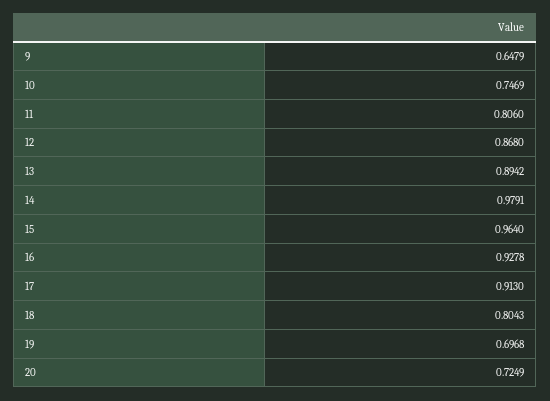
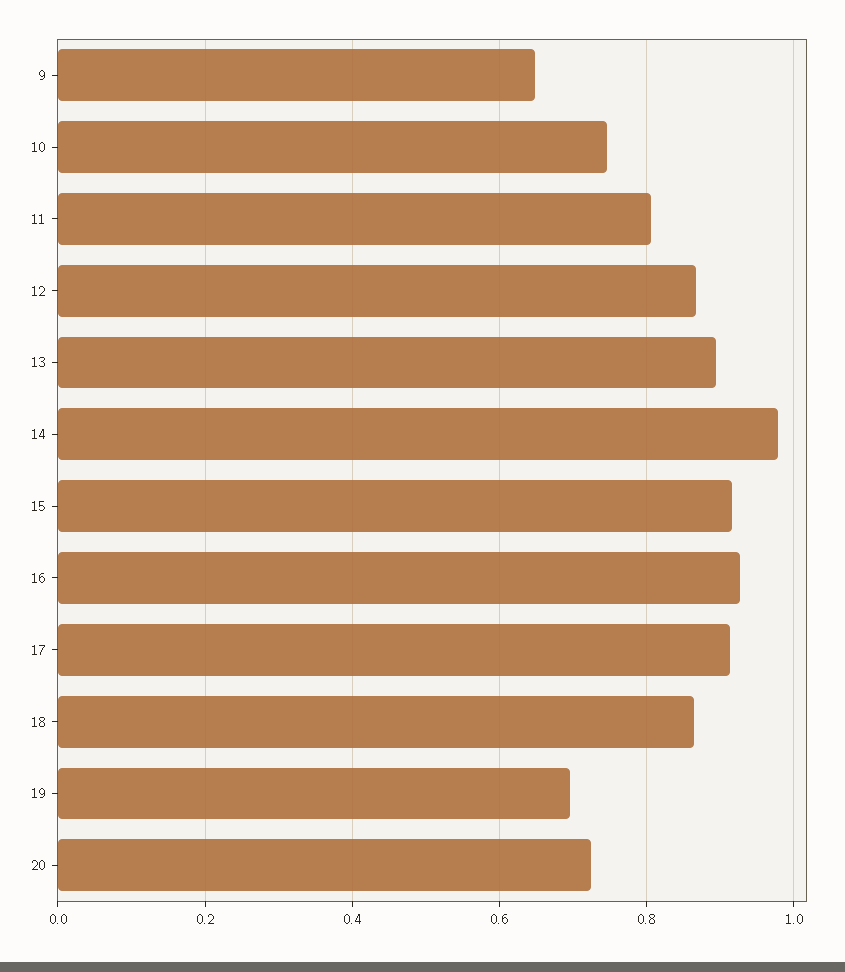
  {
    "9": 0.6479,
    "10": 0.7469,
    "11": 0.806,
    "12": 0.868,
    "13": 0.8942,
    "14": 0.9791,
-   "15": 0.964,
+   "15": 0.92,
    "16": 0.9278,
    "17": 0.913,
-   "18": 0.8043,
+   "18": 0.86,
    "19": 0.6968,
    "20": 0.7249
  }

